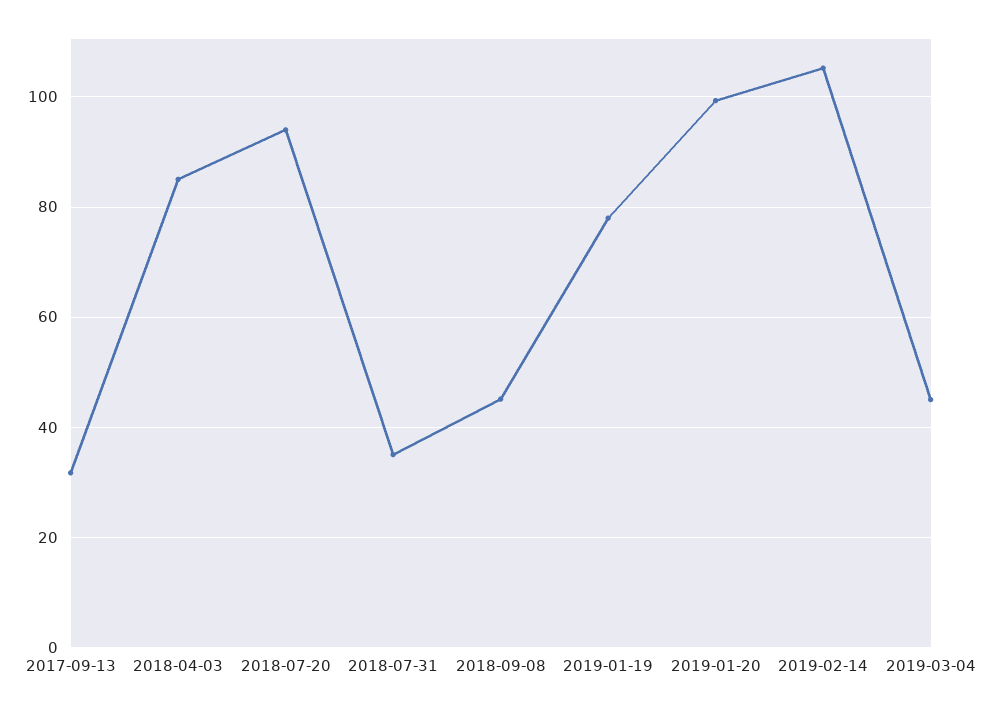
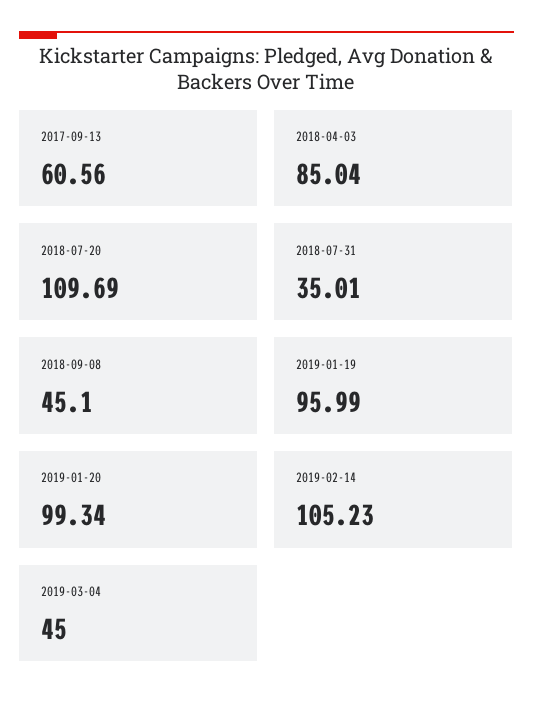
  {
-   "2017-09-13": 32,
+   "2017-09-13": 60.56,
    "2018-04-03": 85.04,
-   "2018-07-20": 94,
+   "2018-07-20": 109.69,
    "2018-07-31": 35.01,
    "2018-09-08": 45.1,
-   "2019-01-19": 78,
+   "2019-01-19": 95.99,
    "2019-01-20": 99.34,
    "2019-02-14": 105.23,
    "2019-03-04": 45
  }

